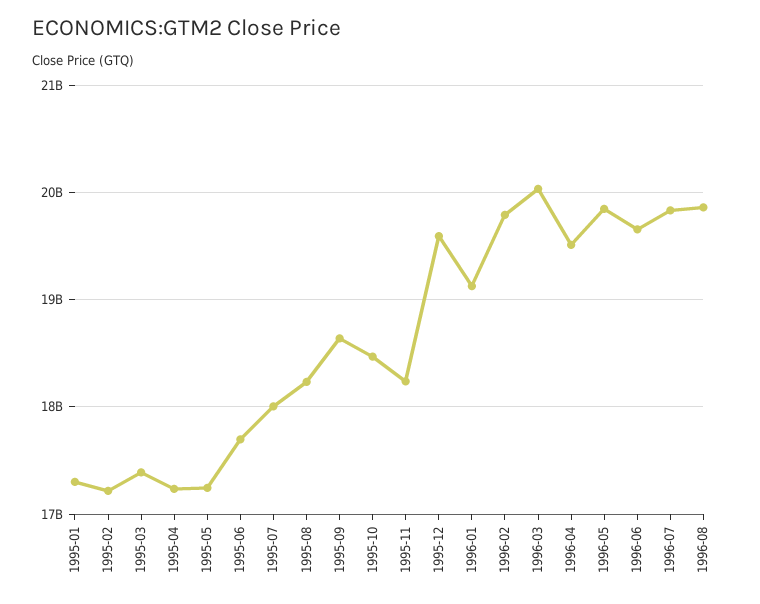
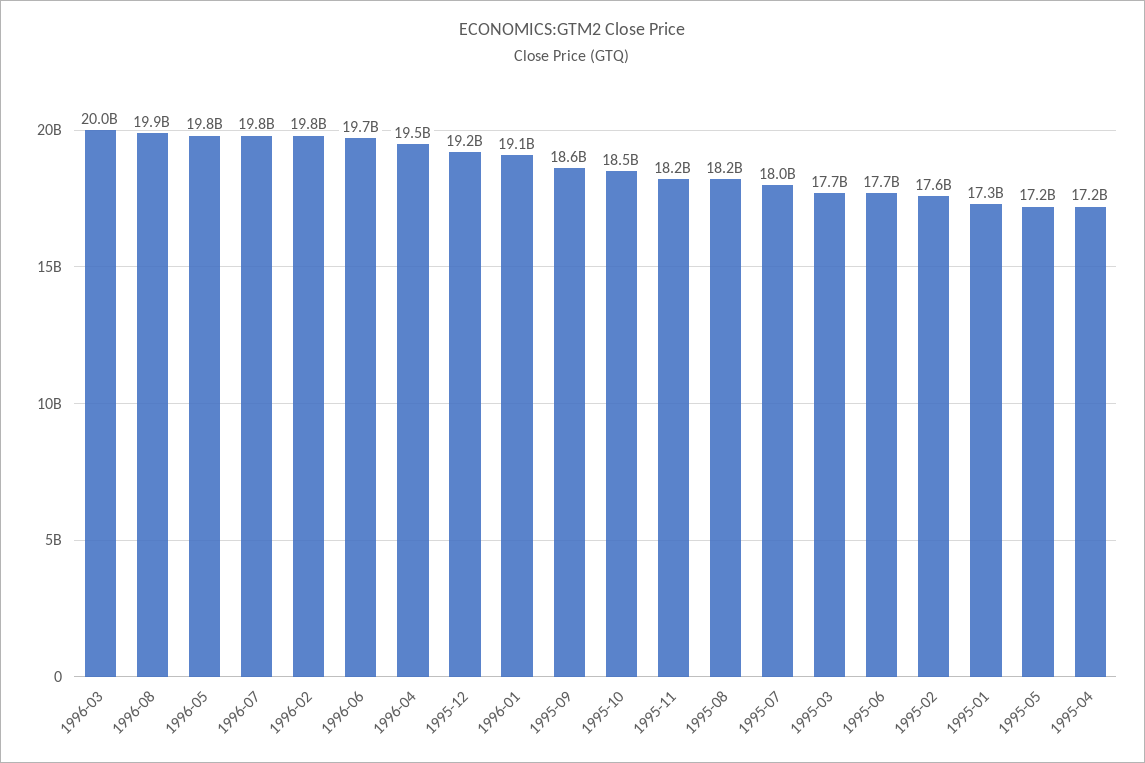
  {
    "1995-01": 17300000000,
-   "1995-02": 17200000000,
+   "1995-02": 17600000000,
-   "1995-03": 17400000000,
+   "1995-03": 17700000000,
    "1995-04": 17200000000,
    "1995-05": 17200000000,
    "1995-06": 17700000000,
    "1995-07": 18000000000,
    "1995-08": 18200000000,
    "1995-09": 18600000000,
    "1995-10": 18500000000,
    "1995-11": 18200000000,
-   "1995-12": 19600000000,
+   "1995-12": 19200000000,
    "1996-01": 19100000000,
    "1996-02": 19800000000,
    "1996-03": 20000000000,
    "1996-04": 19500000000,
    "1996-05": 19800000000,
    "1996-06": 19700000000,
    "1996-07": 19800000000,
    "1996-08": 19900000000
  }

